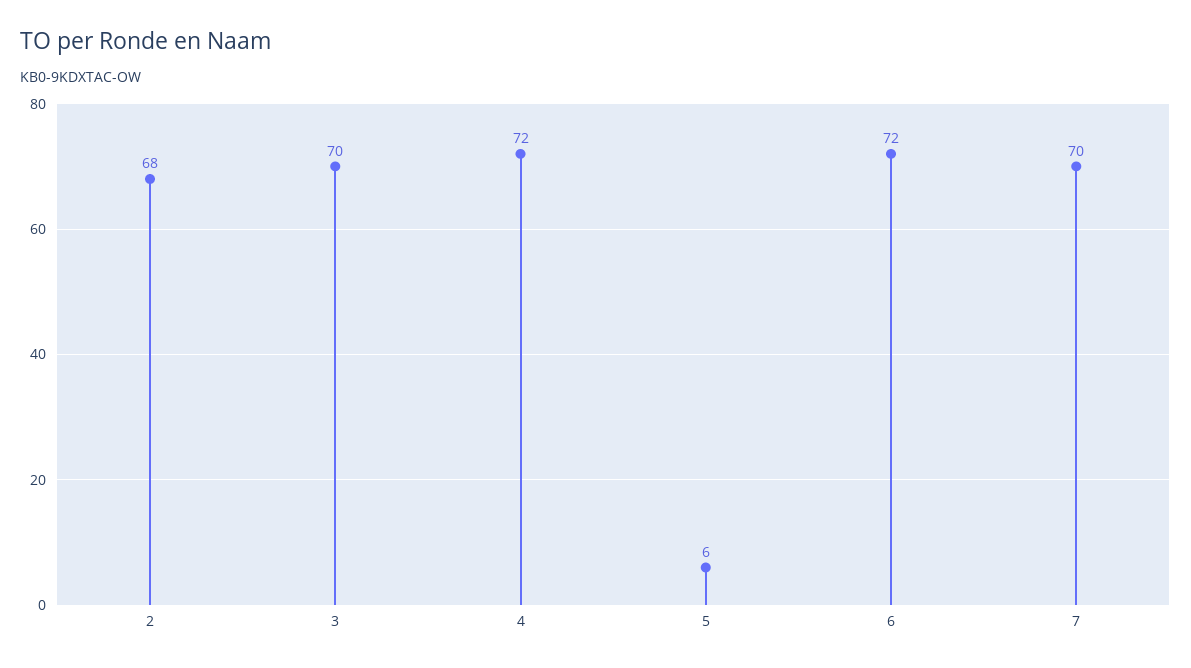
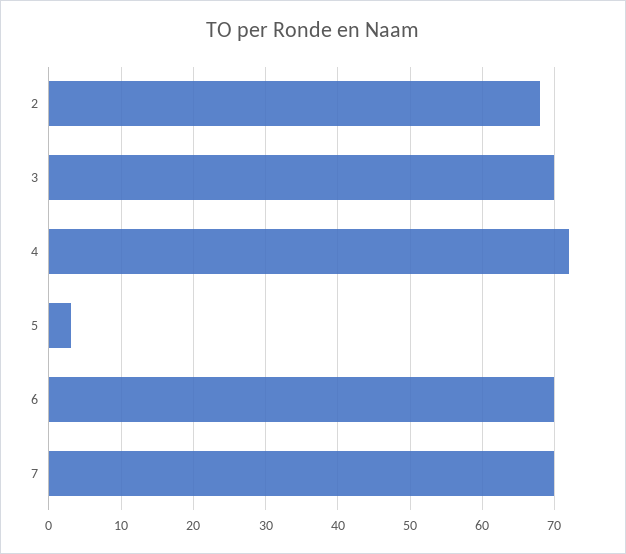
  {
    "2": 68,
    "3": 70,
    "4": 72,
-   "5": 6,
+   "5": 3,
-   "6": 72,
+   "6": 70,
    "7": 70
  }

